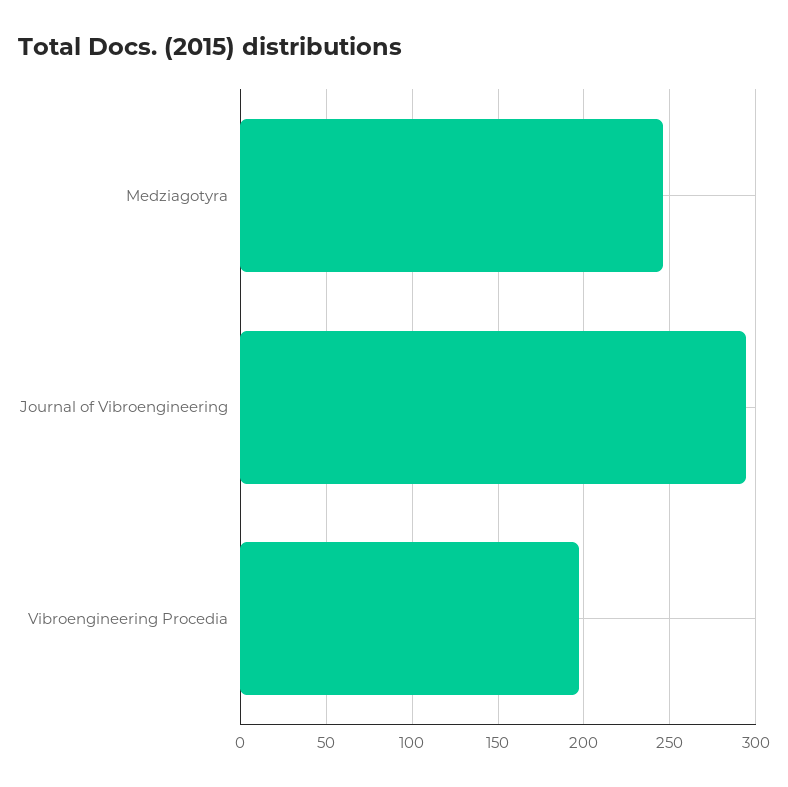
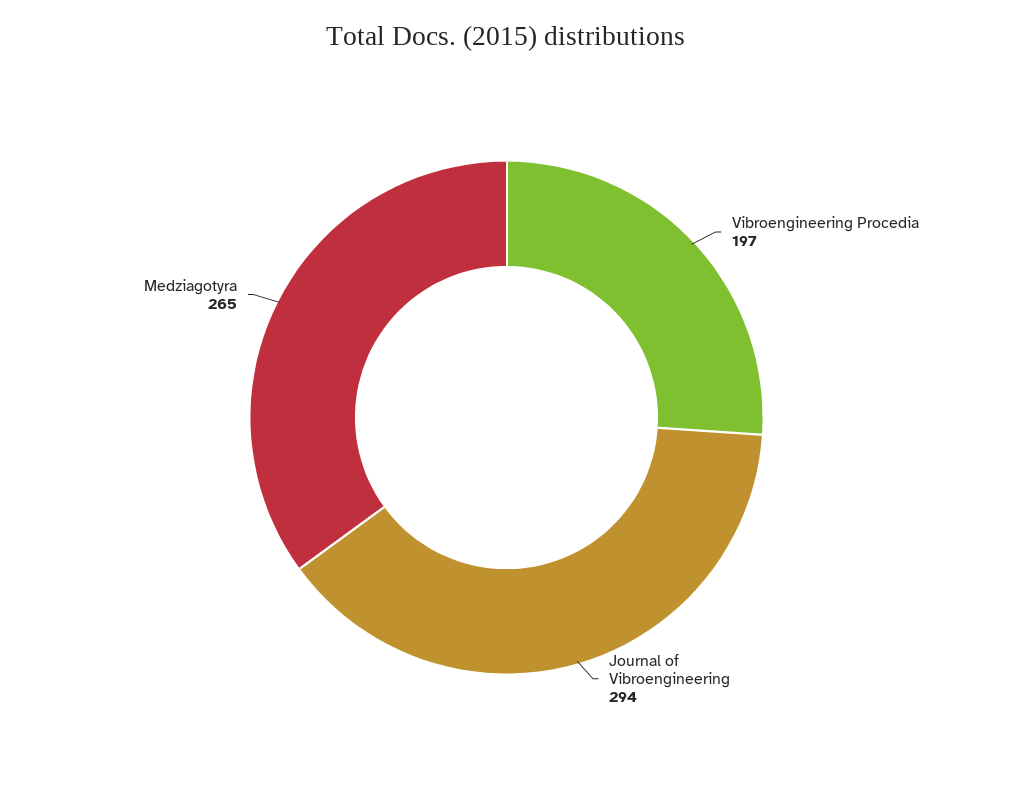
  {
-   "Medziagotyra": 245,
+   "Medziagotyra": 265,
    "Journal of Vibroengineering": 294,
    "Vibroengineering Procedia": 197
  }

